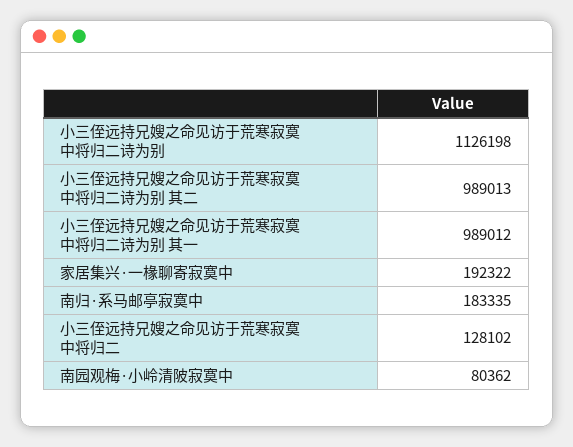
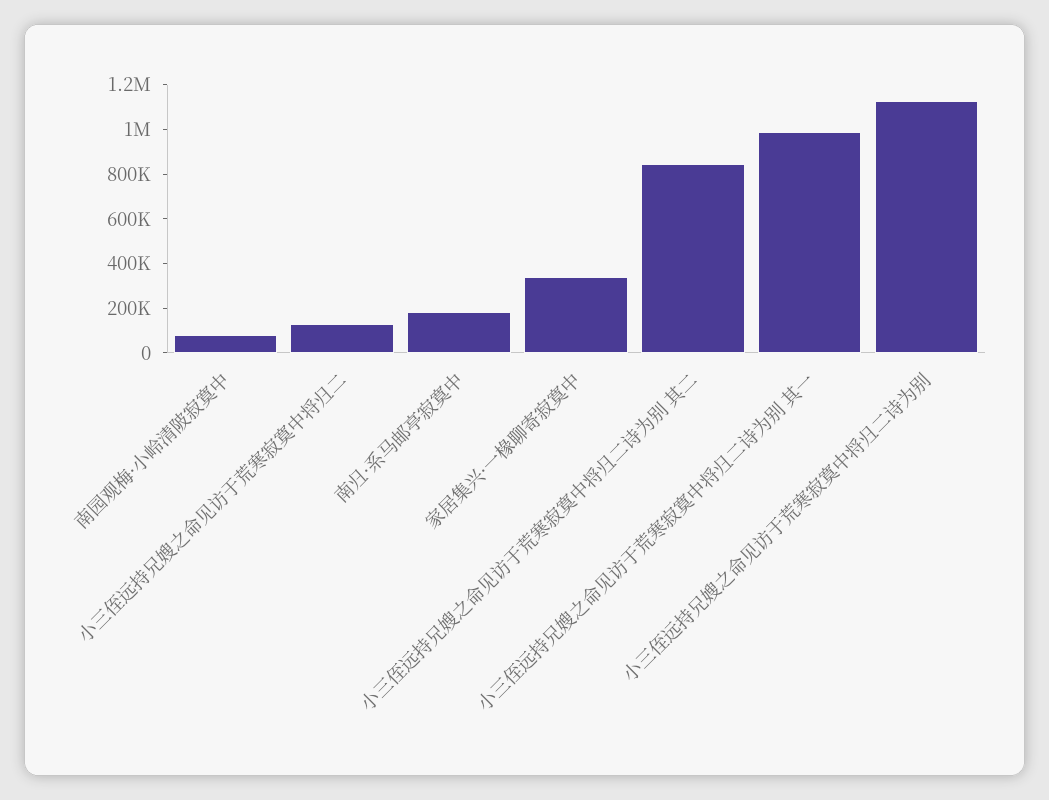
  {
    "小三侄远持兄嫂之命见访于荒寒寂寞中将归二诗为别": 1126198,
-   "小三侄远持兄嫂之命见访于荒寒寂寞中将归二诗为别 其二": 989013,
+   "小三侄远持兄嫂之命见访于荒寒寂寞中将归二诗为别 其二": 850000,
    "小三侄远持兄嫂之命见访于荒寒寂寞中将归二诗为别 其一": 989012,
-   "家居集兴·一椽聊寄寂寞中": 192322,
+   "家居集兴·一椽聊寄寂寞中": 350000,
    "南归·系马邮亭寂寞中": 183335,
    "小三侄远持兄嫂之命见访于荒寒寂寞中将归二": 128102,
    "南园观梅·小岭清陂寂寞中": 80362
  }

